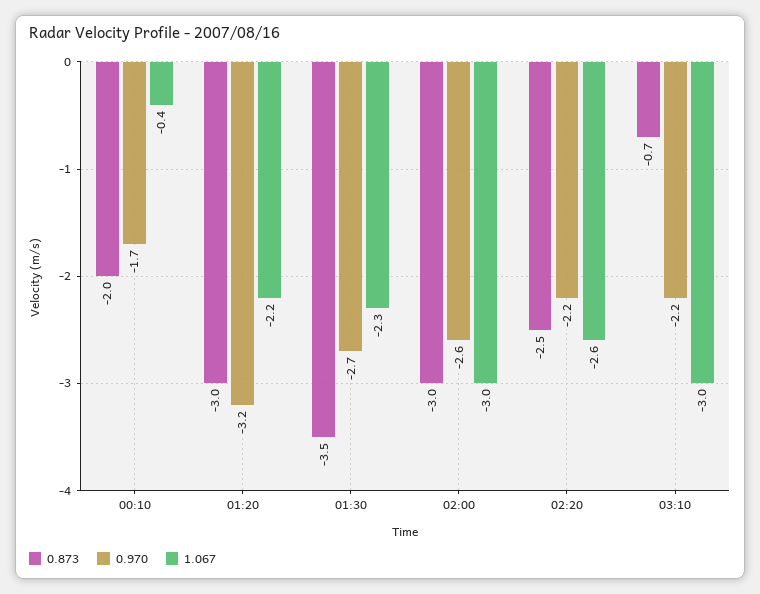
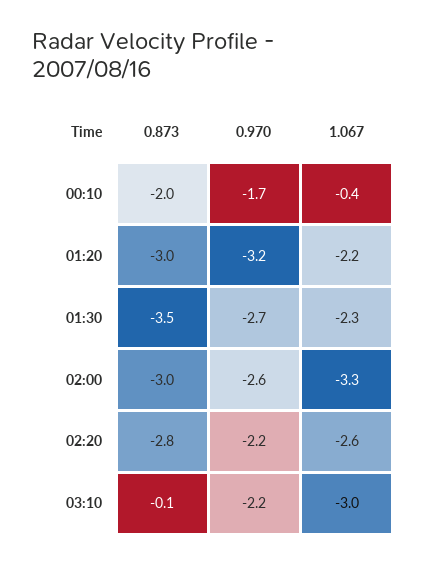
  {
    "0.873": {
      "00:10": -2,
      "01:20": -3,
      "01:30": -3.5,
      "02:00": -3,
-     "02:20": -2.5,
+     "02:20": -2.8,
-     "03:10": -0.7
+     "03:10": -0.1
    },
    "0.970": {
      "00:10": -1.7,
      "01:20": -3.2,
      "01:30": -2.7,
      "02:00": -2.6,
      "02:20": -2.2,
      "03:10": -2.2
    },
    "1.067": {
      "00:10": -0.4,
      "01:20": -2.2,
      "01:30": -2.3,
-     "02:00": -3,
+     "02:00": -3.3,
      "02:20": -2.6,
      "03:10": -3
    }
  }

